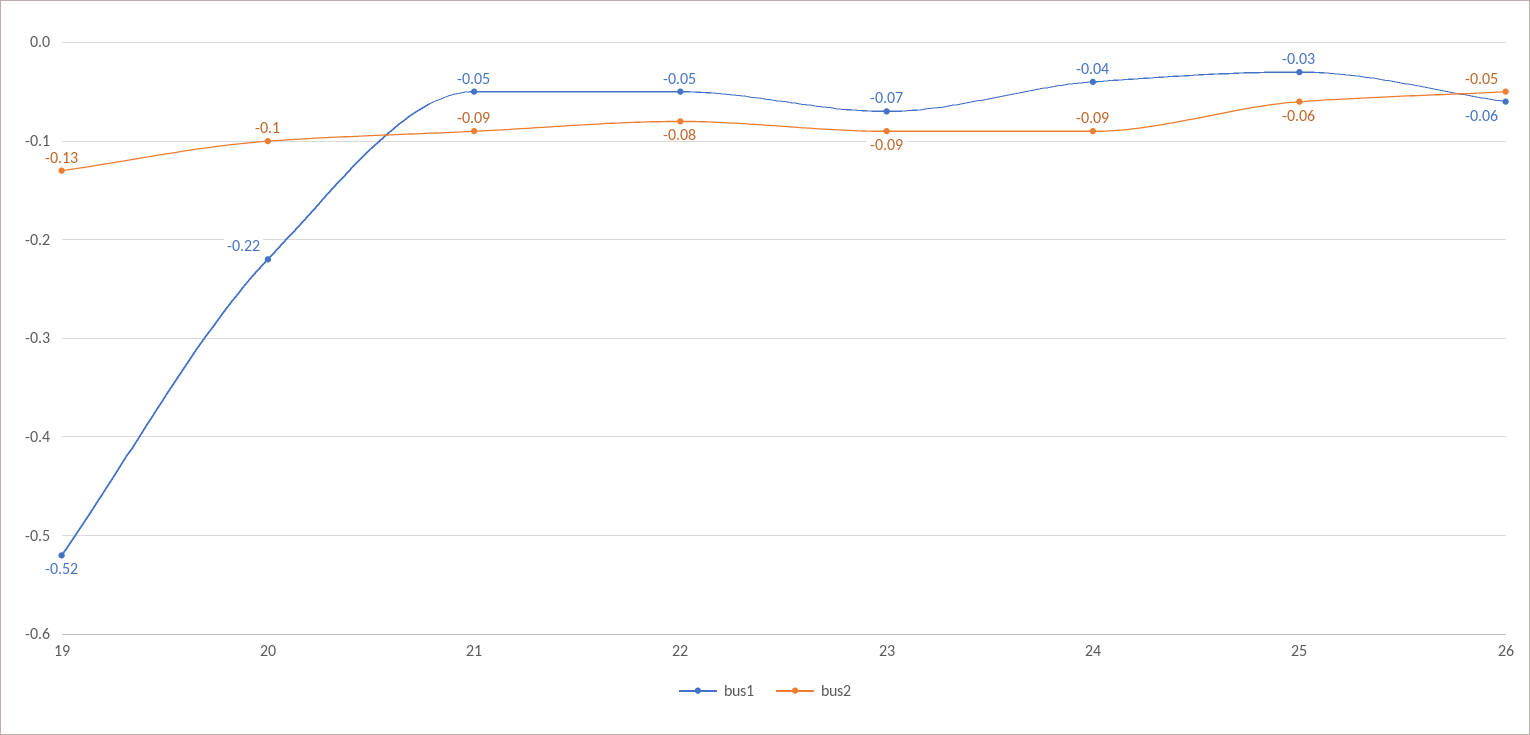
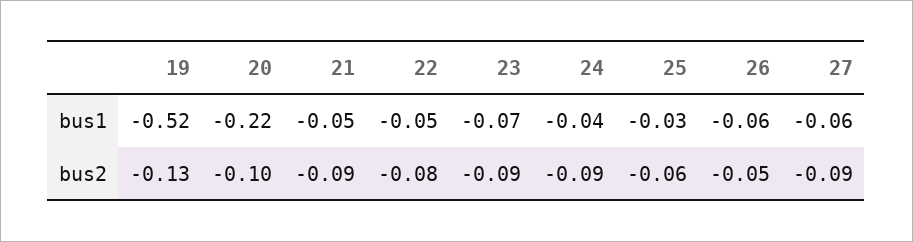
  {
    "bus1": {
      "19": -0.52,
      "20": -0.22,
      "21": -0.05,
      "22": -0.05,
      "23": -0.07,
      "24": -0.04,
      "25": -0.03,
-     "26": -0.06
+     "26": -0.06,
+     "27": -0.06
    },
    "bus2": {
      "19": -0.13,
      "20": -0.1,
      "21": -0.09,
      "22": -0.08,
      "23": -0.09,
      "24": -0.09,
      "25": -0.06,
-     "26": -0.05
+     "26": -0.05,
+     "27": -0.09
    }
  }

